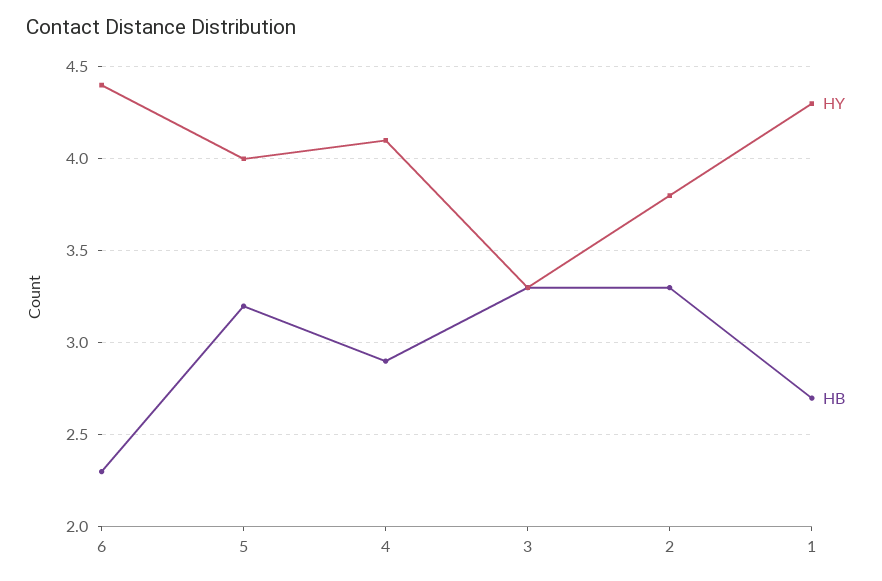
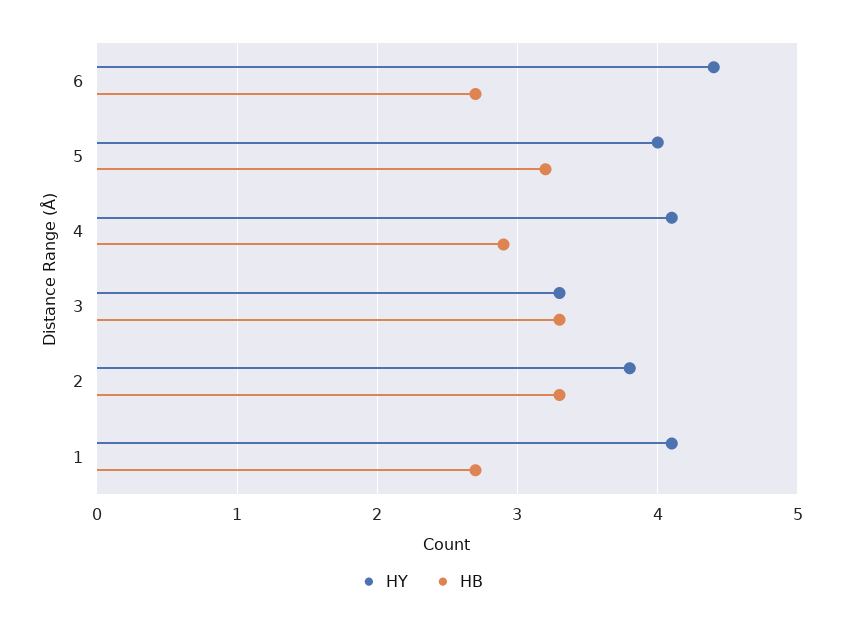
  {
    "HY": {
      "6": 4.4,
      "5": 4,
      "4": 4.1,
      "3": 3.3,
      "2": 3.8,
-     "1": 4.3
+     "1": 4.1
    },
    "HB": {
-     "6": 2.3,
+     "6": 2.7,
      "5": 3.2,
      "4": 2.9,
      "3": 3.3,
      "2": 3.3,
      "1": 2.7
    }
  }

